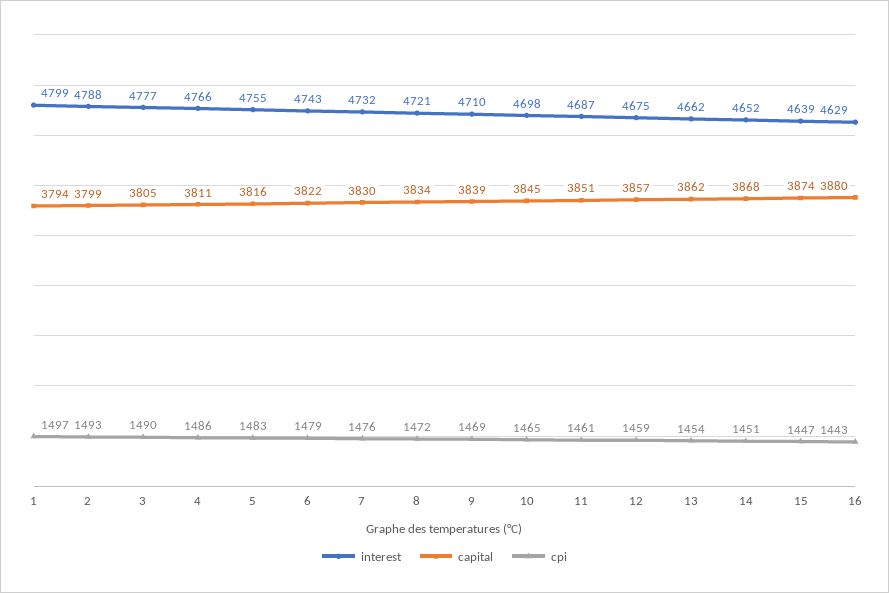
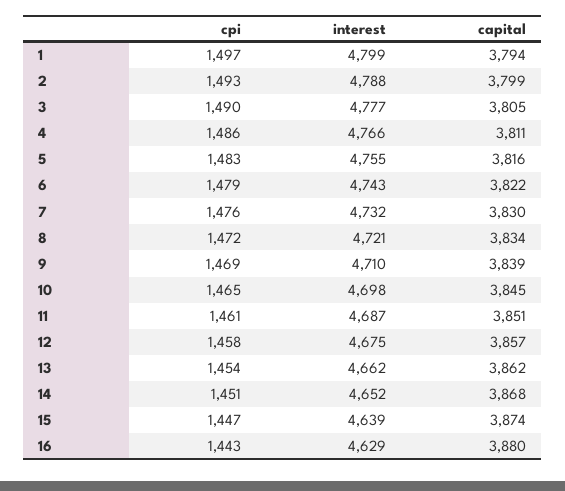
  {
    "interest": {
      "1": 4799,
      "2": 4788,
      "3": 4777,
      "4": 4766,
      "5": 4755,
      "6": 4743,
      "7": 4732,
      "8": 4721,
      "9": 4710,
      "10": 4698,
      "11": 4687,
      "12": 4675,
      "13": 4662,
      "14": 4652,
      "15": 4639,
      "16": 4629
    },
    "capital": {
      "1": 3794,
      "2": 3799,
      "3": 3805,
      "4": 3811,
      "5": 3816,
      "6": 3822,
      "7": 3830,
      "8": 3834,
      "9": 3839,
      "10": 3845,
      "11": 3851,
      "12": 3857,
      "13": 3862,
      "14": 3868,
      "15": 3874,
      "16": 3880
    },
    "cpi": {
      "1": 1497,
      "2": 1493,
      "3": 1490,
      "4": 1486,
      "5": 1483,
      "6": 1479,
      "7": 1476,
      "8": 1472,
      "9": 1469,
      "10": 1465,
      "11": 1461,
-     "12": 1459,
+     "12": 1458,
      "13": 1454,
      "14": 1451,
      "15": 1447,
      "16": 1443
    }
  }

